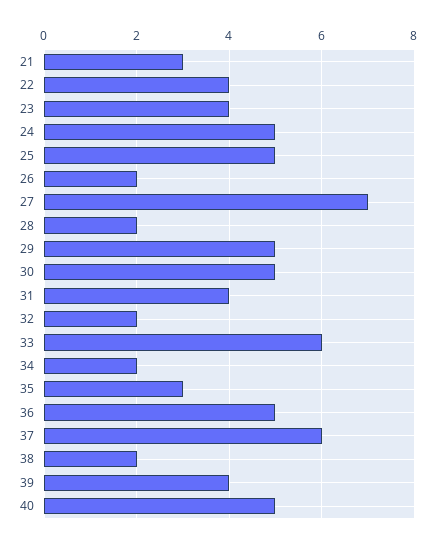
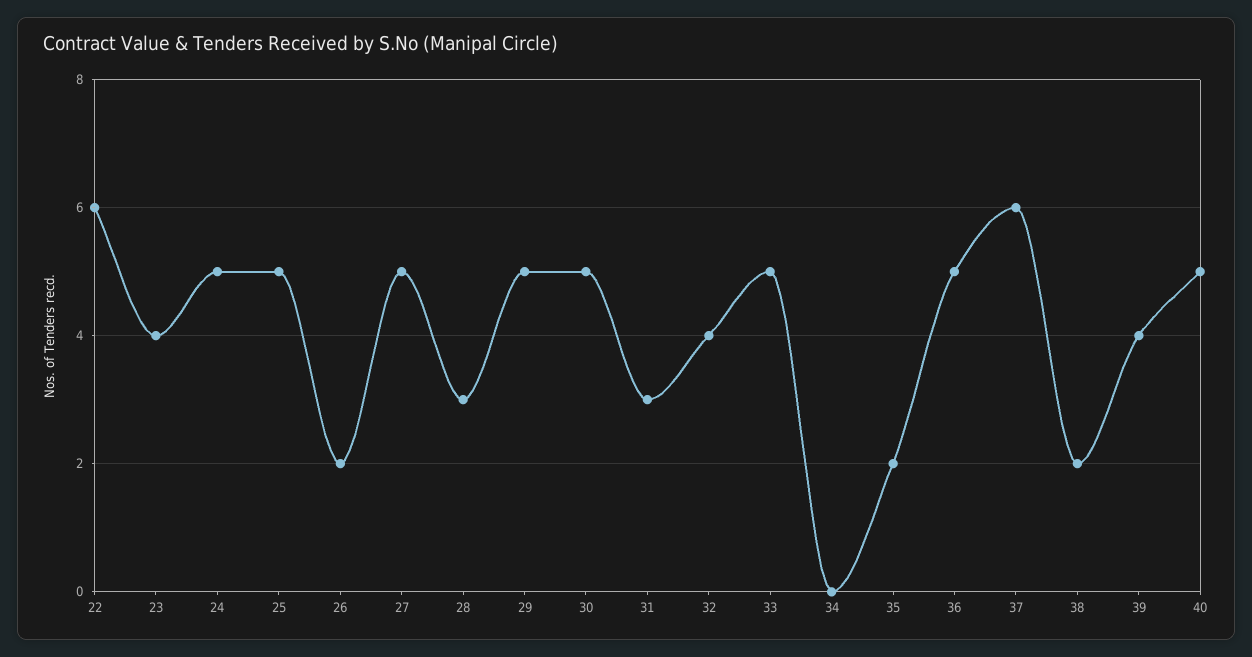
  {
-   "21": 3,
-   "22": 4,
+   "22": 6,
    "23": 4,
    "24": 5,
    "25": 5,
    "26": 2,
-   "27": 7,
+   "27": 5,
-   "28": 2,
+   "28": 3,
    "29": 5,
    "30": 5,
-   "31": 4,
+   "31": 3,
-   "32": 2,
+   "32": 4,
-   "33": 6,
+   "33": 5,
-   "34": 2,
+   "34": 0,
-   "35": 3,
+   "35": 2,
    "36": 5,
    "37": 6,
    "38": 2,
    "39": 4,
    "40": 5
  }

